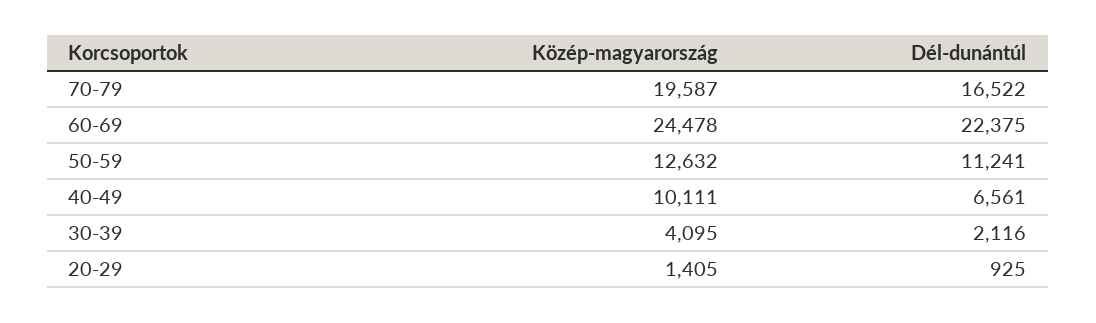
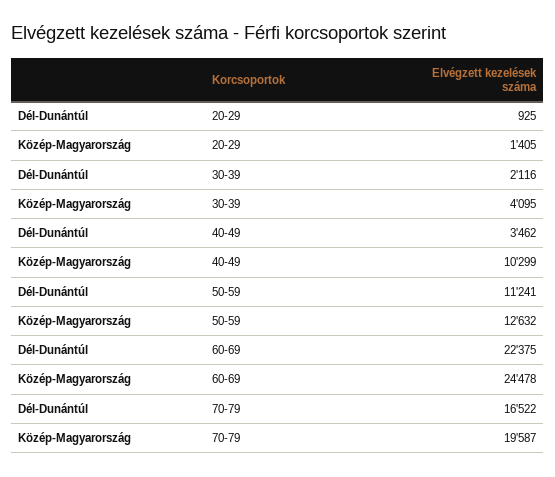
  {
    "Közép-magyarország": {
      "70-79": 19587,
      "60-69": 24478,
      "50-59": 12632,
-     "40-49": 10111,
+     "40-49": 10299,
      "30-39": 4095,
      "20-29": 1405
    },
    "Dél-dunántúl": {
      "70-79": 16522,
      "60-69": 22375,
      "50-59": 11241,
-     "40-49": 6561,
+     "40-49": 3462,
      "30-39": 2116,
      "20-29": 925
    }
  }

